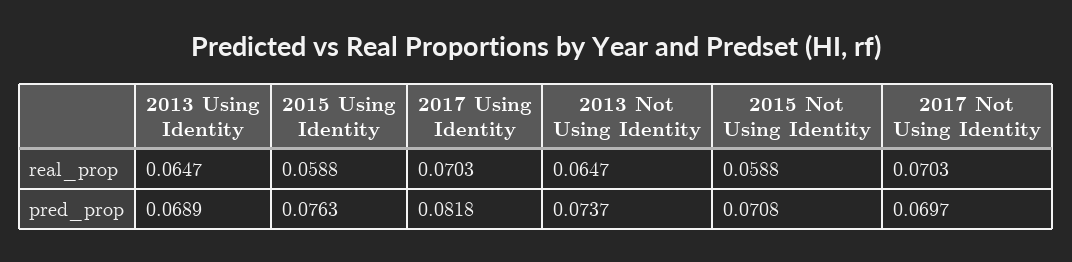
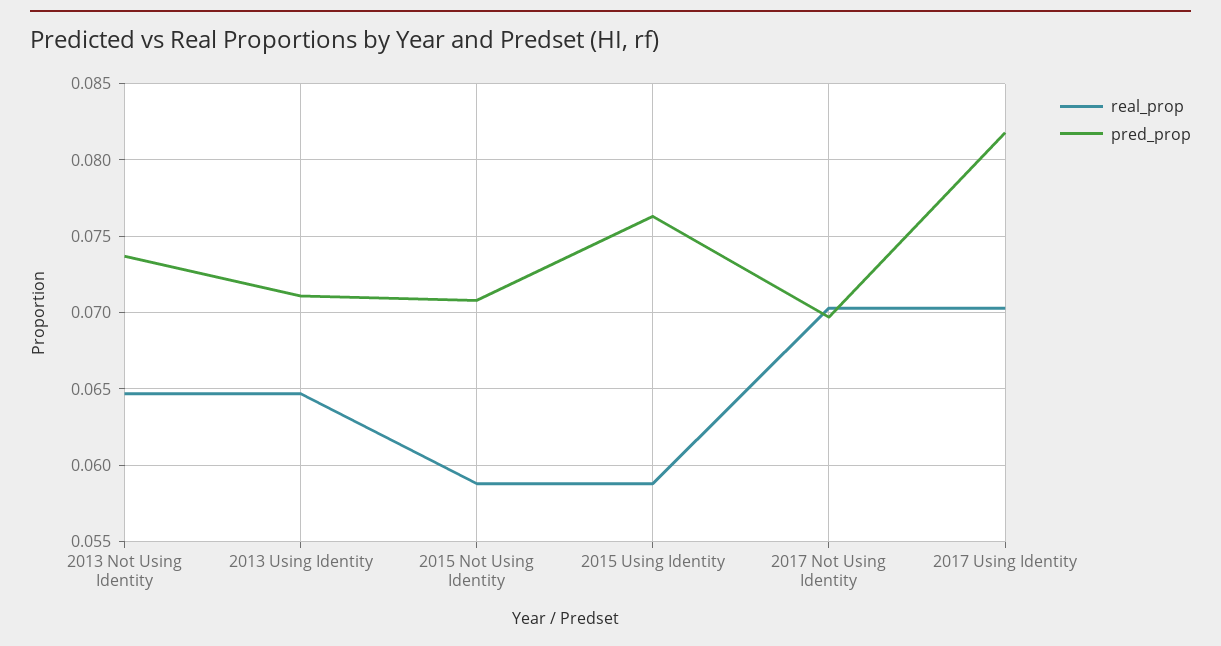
  {
    "real_prop": {
      "2013 Using Identity": 0.0647,
      "2015 Using Identity": 0.0588,
      "2017 Using Identity": 0.0703,
      "2013 Not Using Identity": 0.0647,
      "2015 Not Using Identity": 0.0588,
      "2017 Not Using Identity": 0.0703
    },
    "pred_prop": {
-     "2013 Using Identity": 0.0689,
+     "2013 Using Identity": 0.071,
      "2015 Using Identity": 0.0763,
      "2017 Using Identity": 0.0818,
      "2013 Not Using Identity": 0.0737,
      "2015 Not Using Identity": 0.0708,
      "2017 Not Using Identity": 0.0697
    }
  }

